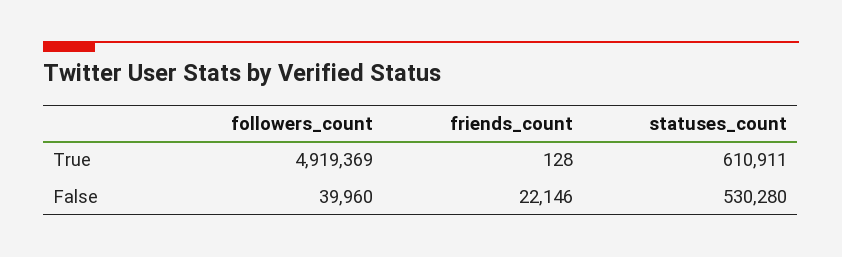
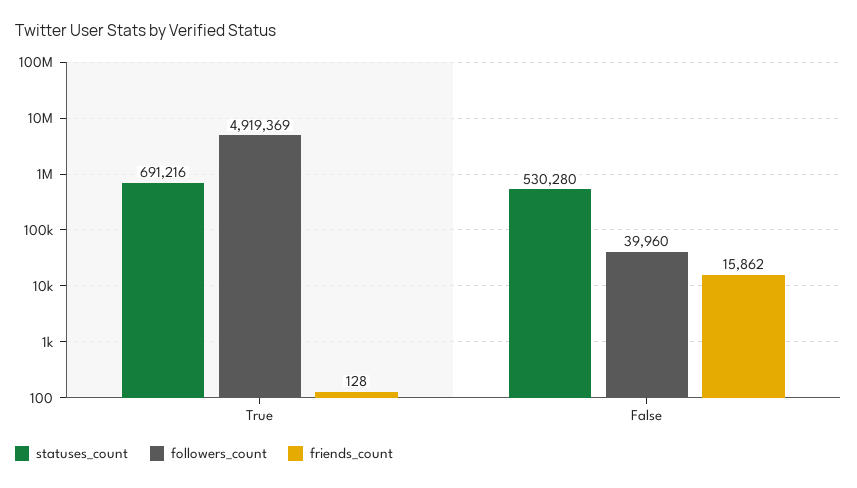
  {
    "followers_count": {
      "True": 4919369,
      "False": 39960
    },
    "friends_count": {
      "True": 128,
-     "False": 22146
+     "False": 15862
    },
    "statuses_count": {
-     "True": 610911,
+     "True": 691216,
      "False": 530280
    }
  }

